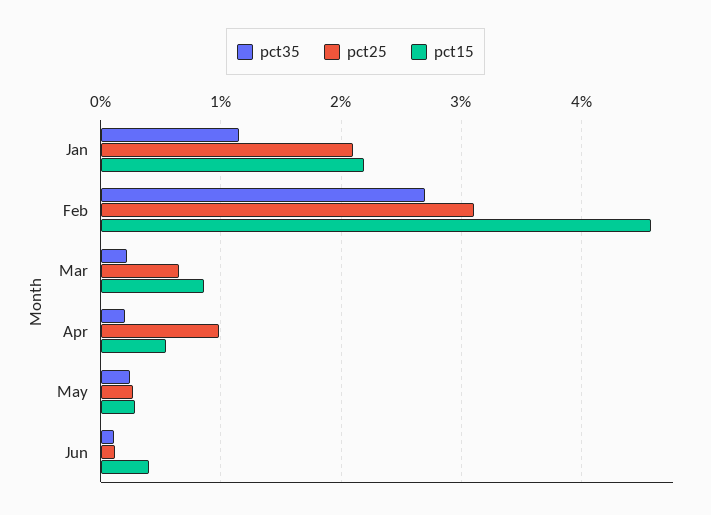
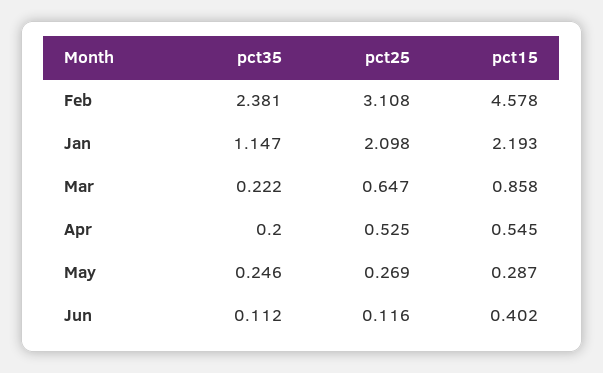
  {
    "pct35": {
      "Jan": 1.147,
-     "Feb": 2.7,
+     "Feb": 2.381,
      "Mar": 0.222,
      "Apr": 0.2,
      "May": 0.246,
      "Jun": 0.112
    },
    "pct25": {
      "Jan": 2.098,
      "Feb": 3.108,
      "Mar": 0.647,
-     "Apr": 1,
+     "Apr": 0.525,
      "May": 0.269,
      "Jun": 0.116
    },
    "pct15": {
      "Jan": 2.193,
      "Feb": 4.578,
      "Mar": 0.858,
      "Apr": 0.545,
      "May": 0.287,
      "Jun": 0.402
    }
  }

